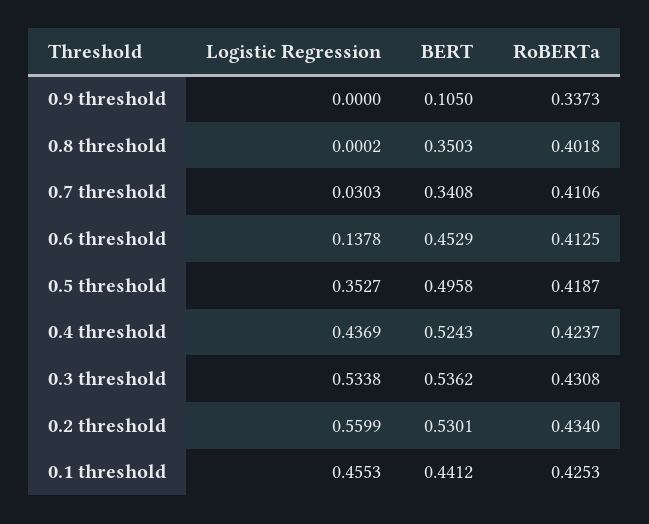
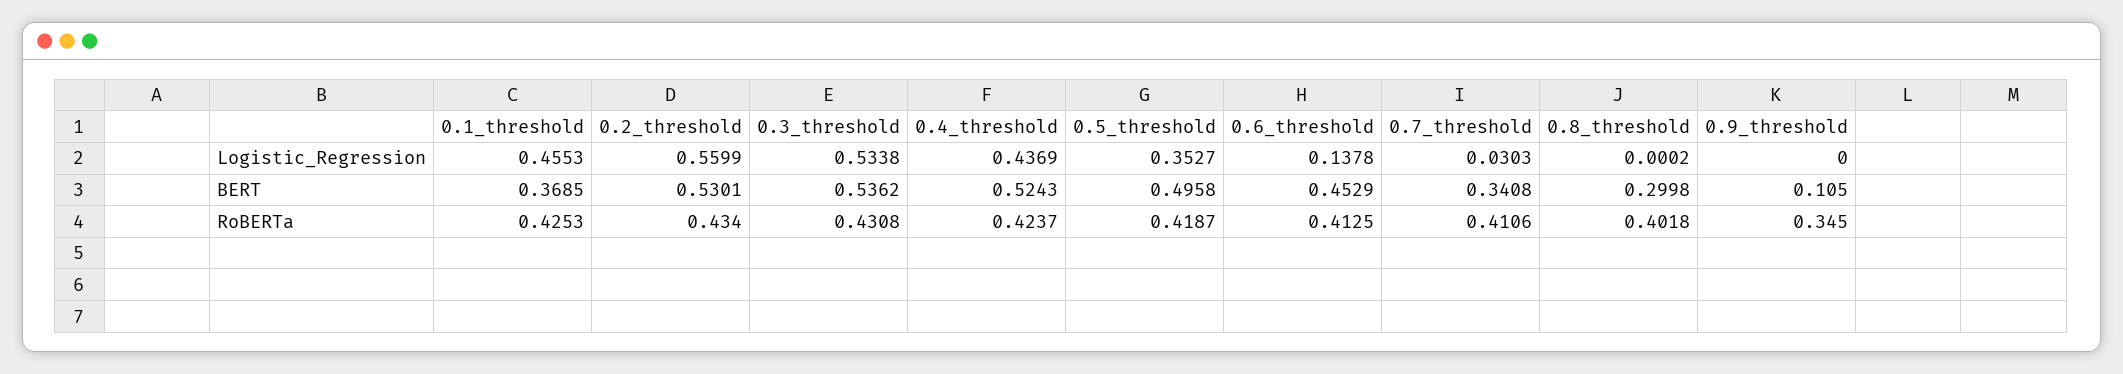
  {
    "Logistic Regression": {
      "0.9 threshold": 0,
      "0.8 threshold": 0.0002,
      "0.7 threshold": 0.0303,
      "0.6 threshold": 0.1378,
      "0.5 threshold": 0.3527,
      "0.4 threshold": 0.4369,
      "0.3 threshold": 0.5338,
      "0.2 threshold": 0.5599,
      "0.1 threshold": 0.4553
    },
    "BERT": {
      "0.9 threshold": 0.105,
-     "0.8 threshold": 0.3503,
+     "0.8 threshold": 0.2998,
      "0.7 threshold": 0.3408,
      "0.6 threshold": 0.4529,
      "0.5 threshold": 0.4958,
      "0.4 threshold": 0.5243,
      "0.3 threshold": 0.5362,
      "0.2 threshold": 0.5301,
-     "0.1 threshold": 0.4412
+     "0.1 threshold": 0.3685
    },
    "RoBERTa": {
-     "0.9 threshold": 0.3373,
+     "0.9 threshold": 0.345,
      "0.8 threshold": 0.4018,
      "0.7 threshold": 0.4106,
      "0.6 threshold": 0.4125,
      "0.5 threshold": 0.4187,
      "0.4 threshold": 0.4237,
      "0.3 threshold": 0.4308,
      "0.2 threshold": 0.434,
      "0.1 threshold": 0.4253
    }
  }

